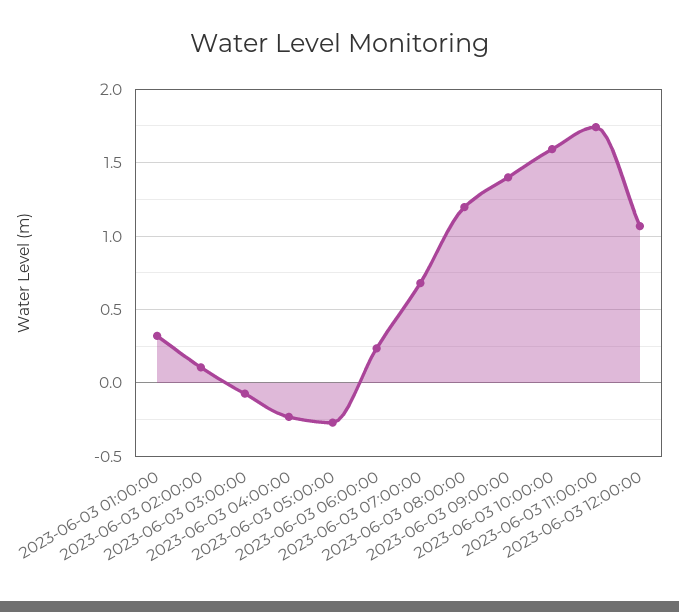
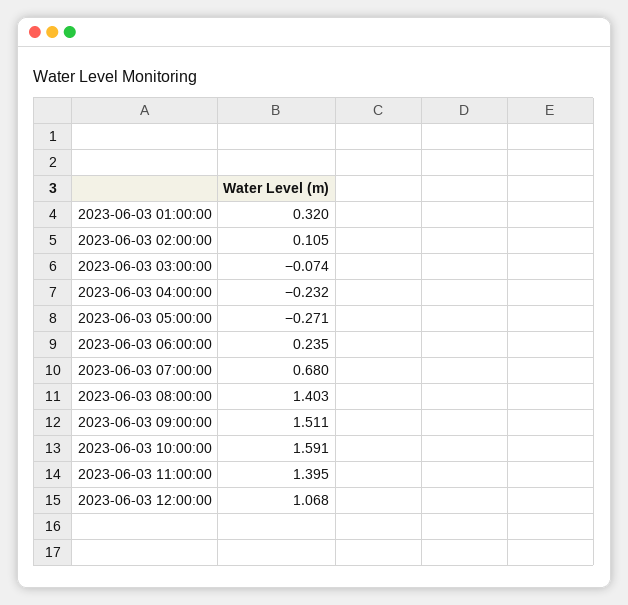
  {
    "2023-06-03 01:00:00": 0.32,
    "2023-06-03 02:00:00": 0.105,
    "2023-06-03 03:00:00": -0.074,
    "2023-06-03 04:00:00": -0.232,
    "2023-06-03 05:00:00": -0.271,
    "2023-06-03 06:00:00": 0.235,
    "2023-06-03 07:00:00": 0.68,
-   "2023-06-03 08:00:00": 1.2,
+   "2023-06-03 08:00:00": 1.403,
-   "2023-06-03 09:00:00": 1.4,
+   "2023-06-03 09:00:00": 1.511,
    "2023-06-03 10:00:00": 1.591,
-   "2023-06-03 11:00:00": 1.75,
+   "2023-06-03 11:00:00": 1.395,
    "2023-06-03 12:00:00": 1.068
  }

